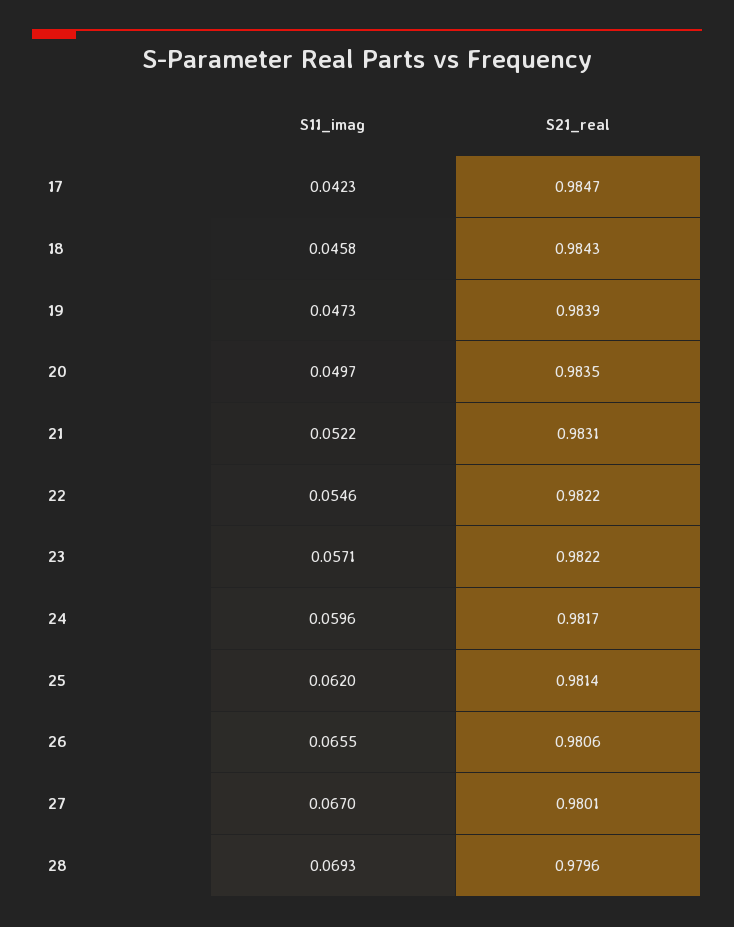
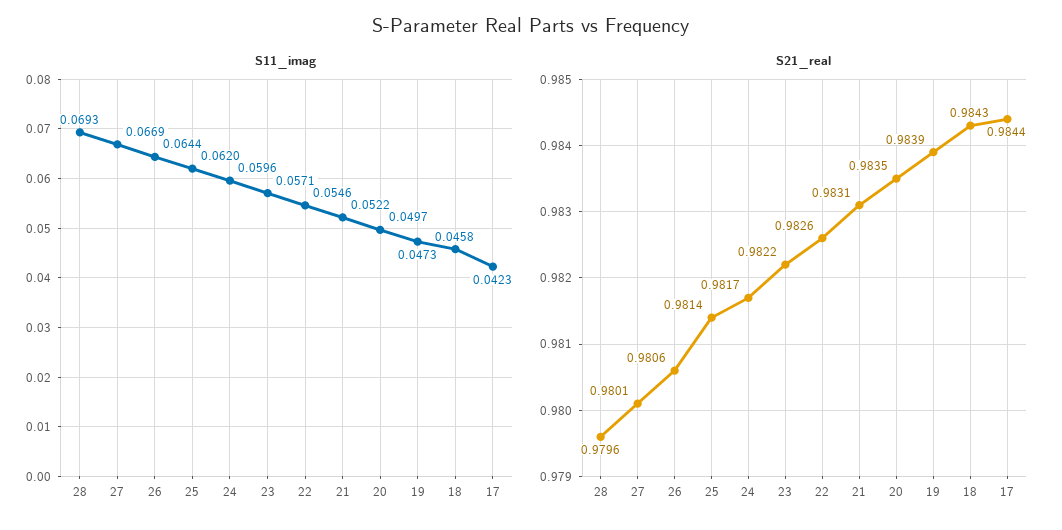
  {
    "S11_imag": {
      "17": 0.0423,
      "18": 0.0458,
      "19": 0.0473,
      "20": 0.0497,
      "21": 0.0522,
      "22": 0.0546,
      "23": 0.0571,
      "24": 0.0596,
      "25": 0.062,
-     "26": 0.0655,
+     "26": 0.0644,
-     "27": 0.067,
+     "27": 0.0669,
      "28": 0.0693
    },
    "S21_real": {
-     "17": 0.9847,
+     "17": 0.9844,
      "18": 0.9843,
      "19": 0.9839,
      "20": 0.9835,
      "21": 0.9831,
-     "22": 0.9822,
+     "22": 0.9826,
      "23": 0.9822,
      "24": 0.9817,
      "25": 0.9814,
      "26": 0.9806,
      "27": 0.9801,
      "28": 0.9796
    }
  }

